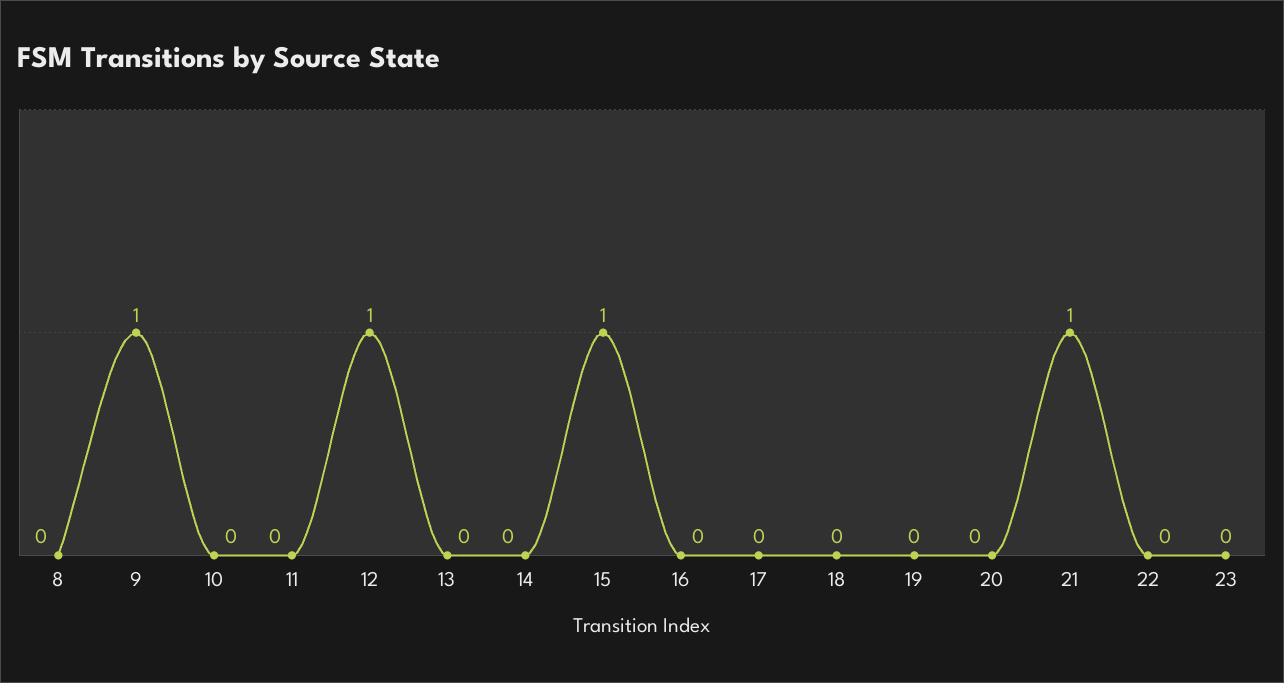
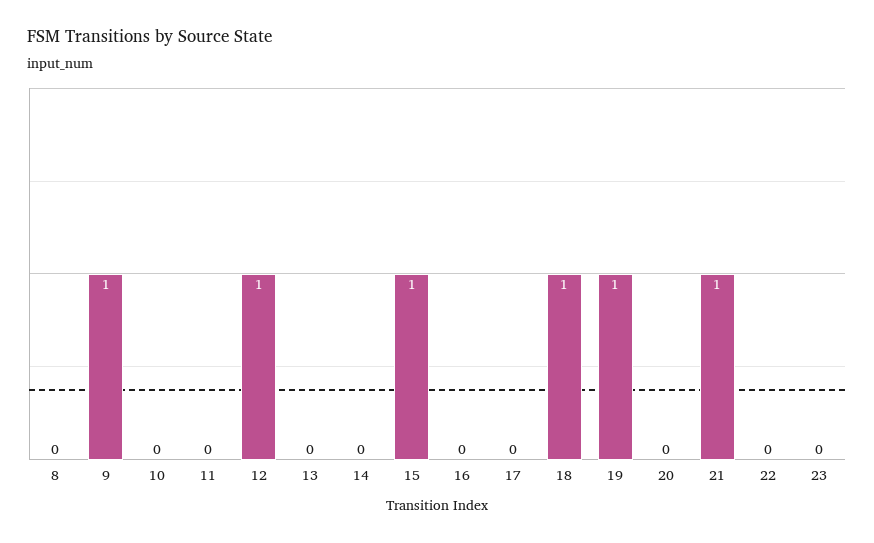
  {
    "8": 0,
    "9": 1,
    "10": 0,
    "11": 0,
    "12": 1,
    "13": 0,
    "14": 0,
    "15": 1,
    "16": 0,
    "17": 0,
-   "18": 0,
+   "18": 1,
-   "19": 0,
+   "19": 1,
    "20": 0,
    "21": 1,
    "22": 0,
    "23": 0
  }

